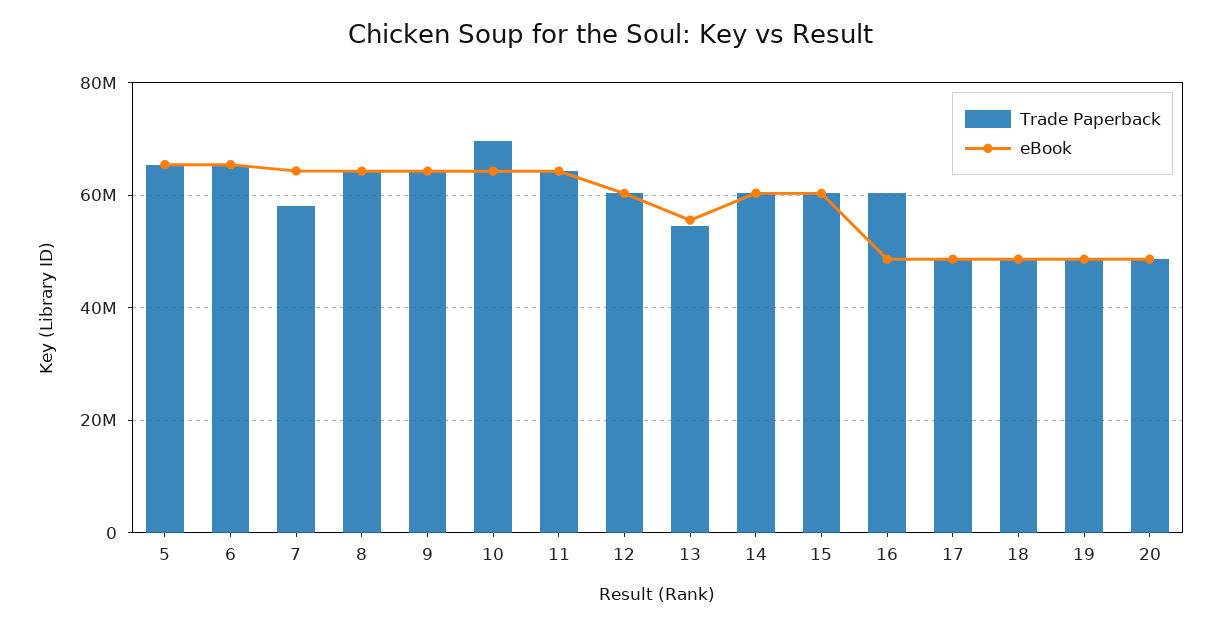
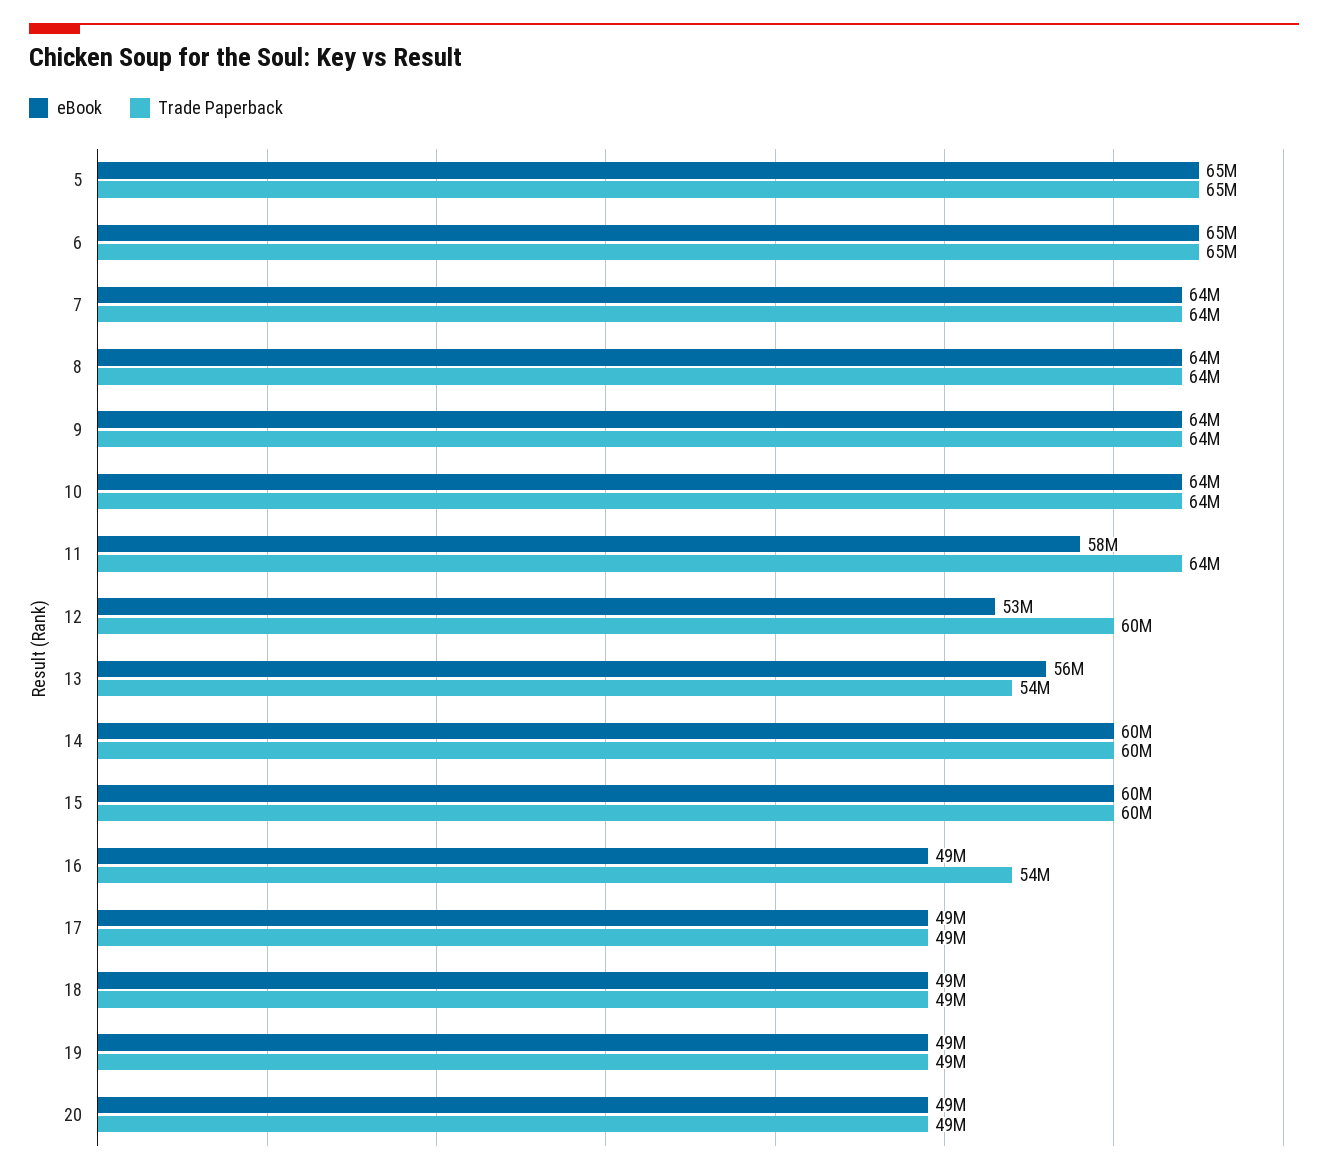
  {
    "Trade Paperback": {
      "5": 65000000,
      "6": 65000000,
-     "7": 58000000,
+     "7": 64000000,
      "8": 64000000,
      "9": 64000000,
-     "10": 70000000,
+     "10": 64000000,
      "11": 64000000,
      "12": 60000000,
      "13": 54000000,
      "14": 60000000,
      "15": 60000000,
-     "16": 60000000,
+     "16": 54000000,
      "17": 49000000,
      "18": 49000000,
      "19": 49000000,
      "20": 49000000
    },
    "eBook": {
      "5": 65000000,
      "6": 65000000,
      "7": 64000000,
      "8": 64000000,
      "9": 64000000,
      "10": 64000000,
-     "11": 64000000,
+     "11": 58000000,
-     "12": 60000000,
+     "12": 53000000,
      "13": 56000000,
      "14": 60000000,
      "15": 60000000,
      "16": 49000000,
      "17": 49000000,
      "18": 49000000,
      "19": 49000000,
      "20": 49000000
    }
  }

